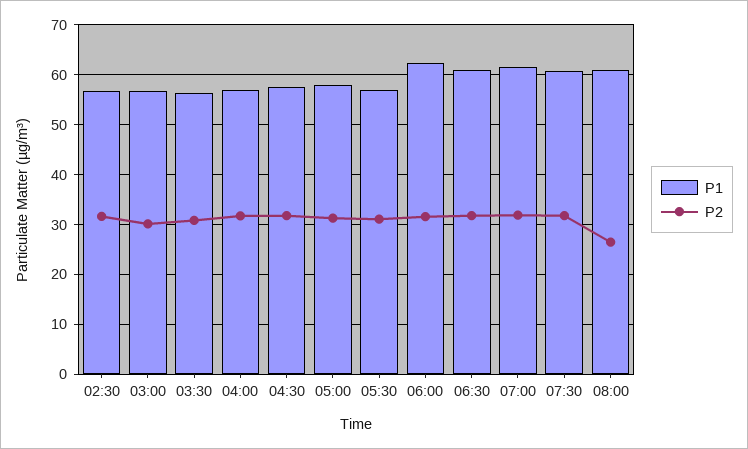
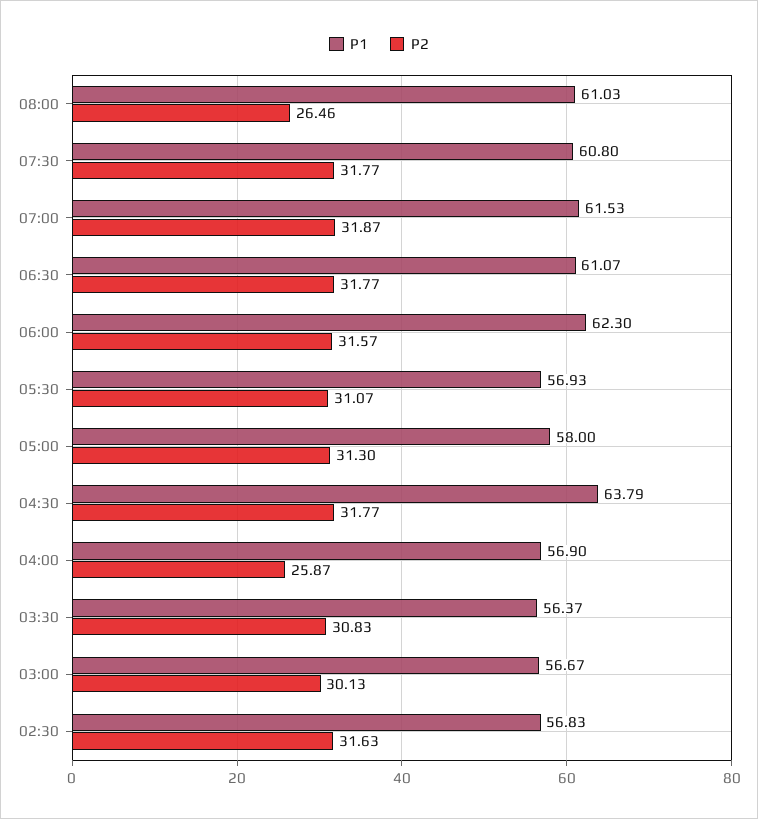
  {
    "P1": {
      "02:30": 56.83,
      "03:00": 56.67,
      "03:30": 56.37,
      "04:00": 56.9,
-     "04:30": 58,
+     "04:30": 63.79,
      "05:00": 58,
      "05:30": 56.93,
      "06:00": 62.3,
      "06:30": 61.07,
      "07:00": 61.53,
      "07:30": 60.8,
      "08:00": 61.03
    },
    "P2": {
      "02:30": 31.63,
      "03:00": 30.13,
      "03:30": 30.83,
-     "04:00": 32,
+     "04:00": 25.87,
      "04:30": 31.77,
      "05:00": 31.3,
      "05:30": 31.07,
      "06:00": 31.57,
      "06:30": 31.77,
      "07:00": 31.87,
      "07:30": 31.77,
      "08:00": 26.46
    }
  }

